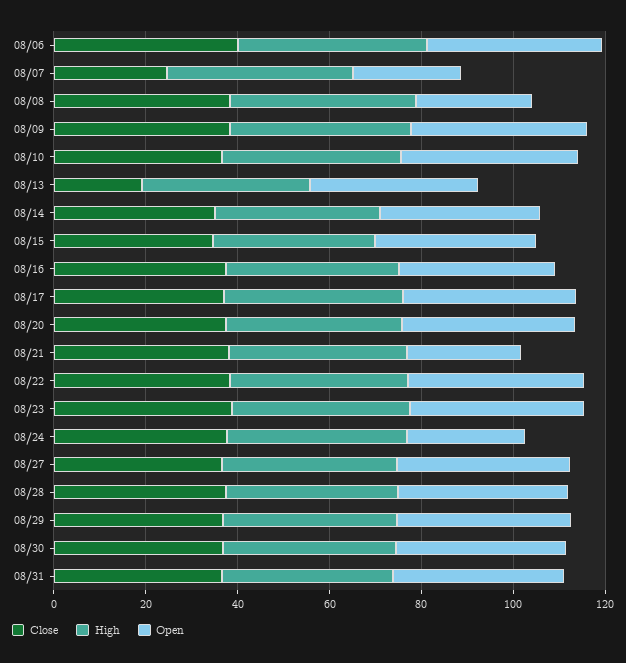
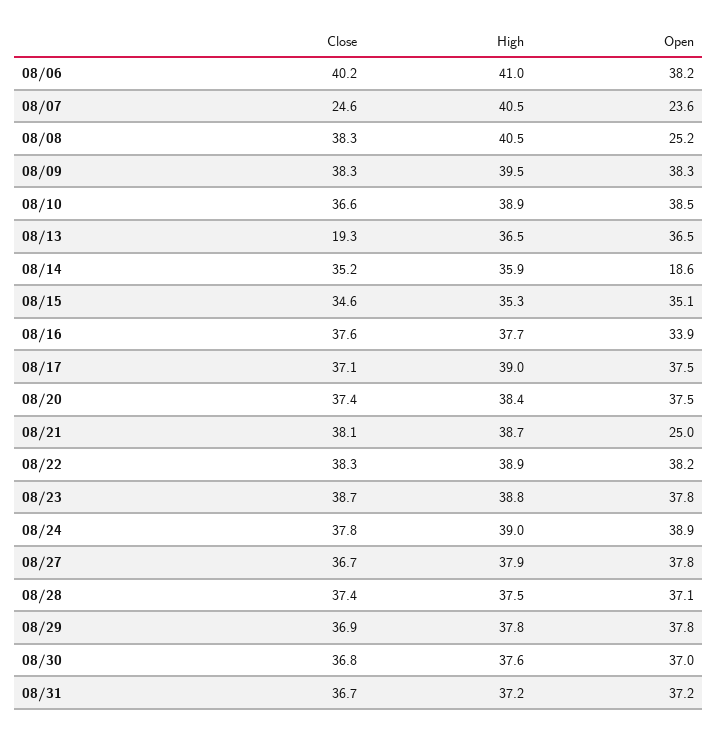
  {
    "Close": {
      "08/06": 40.2,
      "08/07": 24.6,
      "08/08": 38.3,
      "08/09": 38.3,
      "08/10": 36.6,
      "08/13": 19.3,
      "08/14": 35.2,
      "08/15": 34.6,
      "08/16": 37.6,
      "08/17": 37.1,
      "08/20": 37.4,
      "08/21": 38.1,
      "08/22": 38.3,
      "08/23": 38.7,
      "08/24": 37.8,
      "08/27": 36.7,
      "08/28": 37.4,
      "08/29": 36.9,
      "08/30": 36.8,
      "08/31": 36.7
    },
    "High": {
      "08/06": 41,
      "08/07": 40.5,
      "08/08": 40.5,
      "08/09": 39.5,
      "08/10": 38.9,
      "08/13": 36.5,
      "08/14": 35.9,
      "08/15": 35.3,
      "08/16": 37.7,
      "08/17": 39,
      "08/20": 38.4,
      "08/21": 38.7,
      "08/22": 38.9,
      "08/23": 38.8,
      "08/24": 39,
      "08/27": 37.9,
      "08/28": 37.5,
      "08/29": 37.8,
      "08/30": 37.6,
      "08/31": 37.2
    },
    "Open": {
      "08/06": 38.2,
      "08/07": 23.6,
      "08/08": 25.2,
      "08/09": 38.3,
      "08/10": 38.5,
      "08/13": 36.5,
-     "08/14": 35,
+     "08/14": 18.6,
      "08/15": 35.1,
      "08/16": 33.9,
      "08/17": 37.5,
      "08/20": 37.5,
      "08/21": 25,
      "08/22": 38.2,
      "08/23": 37.8,
-     "08/24": 25,
+     "08/24": 38.9,
      "08/27": 37.8,
      "08/28": 37.1,
      "08/29": 37.8,
      "08/30": 37,
      "08/31": 37.2
    }
  }

